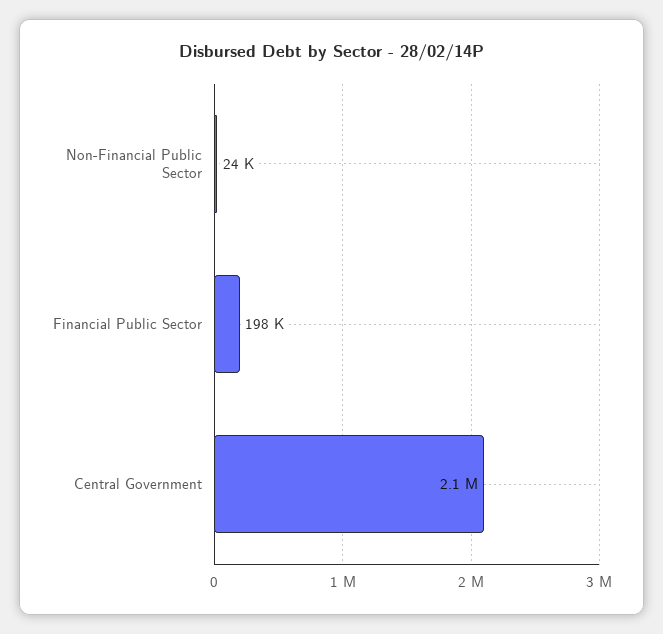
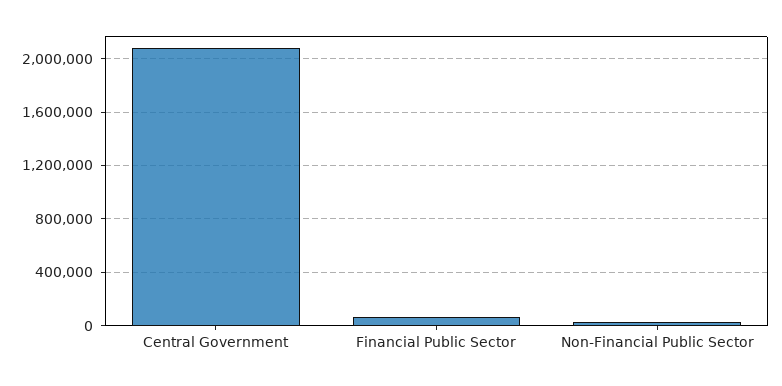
  {
    "Non-Financial Public Sector": 24000,
-   "Financial Public Sector": 198000,
+   "Financial Public Sector": 50000,
    "Central Government": 2100000
  }

